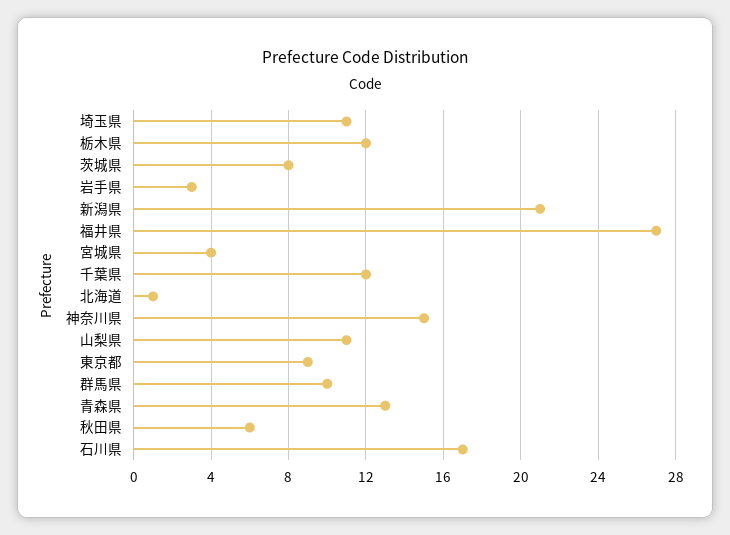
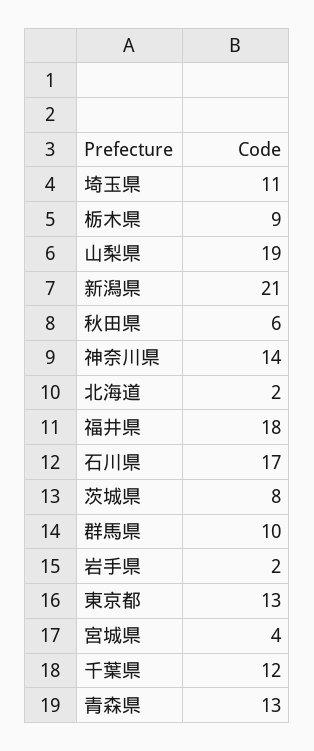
  {
    "埼玉県": 11,
-   "栃木県": 12,
+   "栃木県": 9,
    "茨城県": 8,
-   "岩手県": 3,
+   "岩手県": 2,
    "新潟県": 21,
-   "福井県": 27,
+   "福井県": 18,
    "宮城県": 4,
    "千葉県": 12,
-   "北海道": 1,
+   "北海道": 2,
-   "神奈川県": 15,
+   "神奈川県": 14,
-   "山梨県": 11,
+   "山梨県": 19,
-   "東京都": 9,
+   "東京都": 13,
    "群馬県": 10,
    "青森県": 13,
    "秋田県": 6,
    "石川県": 17
  }

